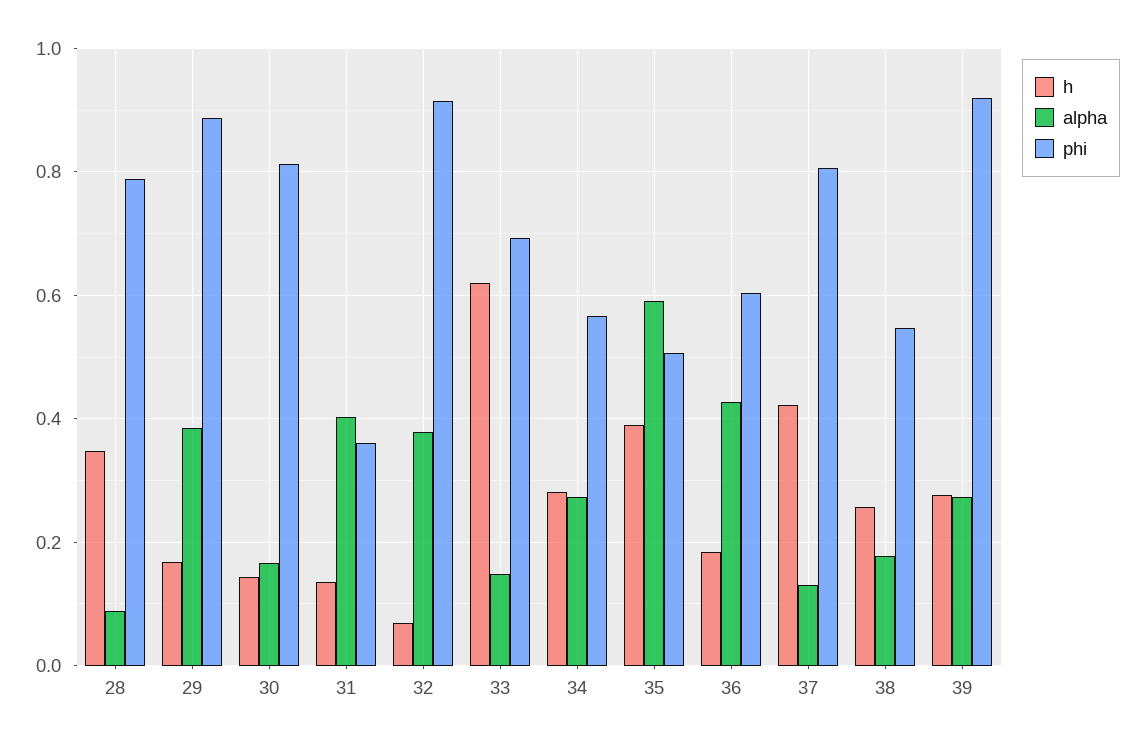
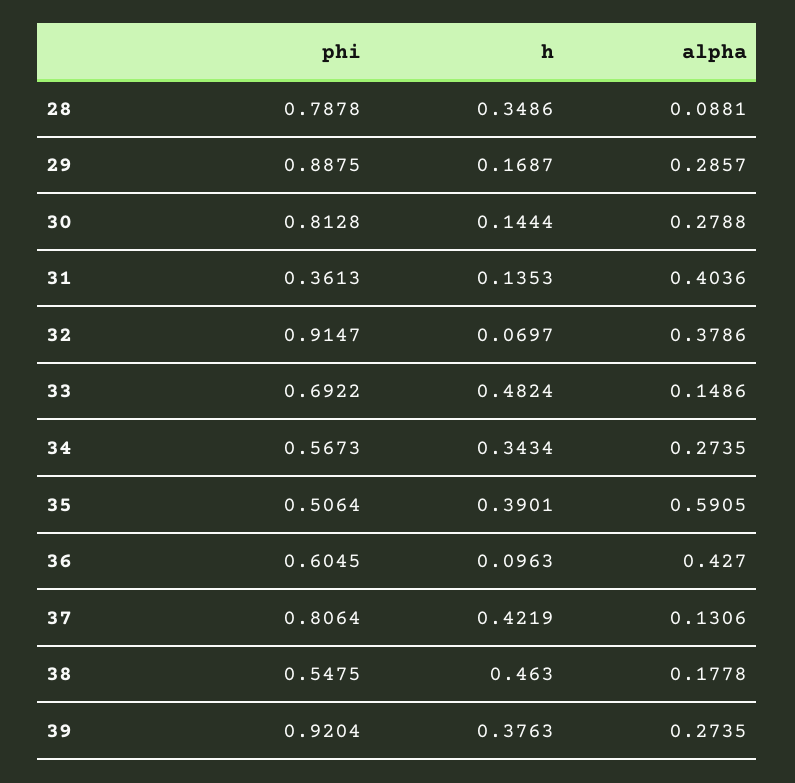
  {
    "h": {
      "28": 0.3486,
      "29": 0.1687,
      "30": 0.1444,
      "31": 0.1353,
      "32": 0.0697,
-     "33": 0.62,
+     "33": 0.4824,
-     "34": 0.28,
+     "34": 0.3434,
      "35": 0.3901,
-     "36": 0.18,
+     "36": 0.0963,
      "37": 0.4219,
-     "38": 0.26,
+     "38": 0.463,
-     "39": 0.28
+     "39": 0.3763
    },
    "alpha": {
      "28": 0.0881,
-     "29": 0.38,
+     "29": 0.2857,
-     "30": 0.16,
+     "30": 0.2788,
      "31": 0.4036,
      "32": 0.3786,
      "33": 0.1486,
      "34": 0.2735,
      "35": 0.5905,
      "36": 0.427,
      "37": 0.1306,
      "38": 0.1778,
      "39": 0.2735
    },
    "phi": {
      "28": 0.7878,
      "29": 0.8875,
      "30": 0.8128,
      "31": 0.3613,
      "32": 0.9147,
      "33": 0.6922,
      "34": 0.5673,
      "35": 0.5064,
      "36": 0.6045,
      "37": 0.8064,
      "38": 0.5475,
      "39": 0.9204
    }
  }

